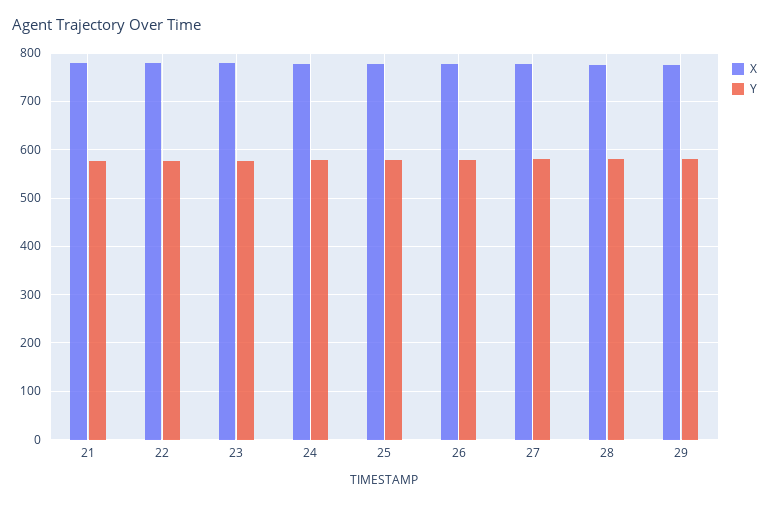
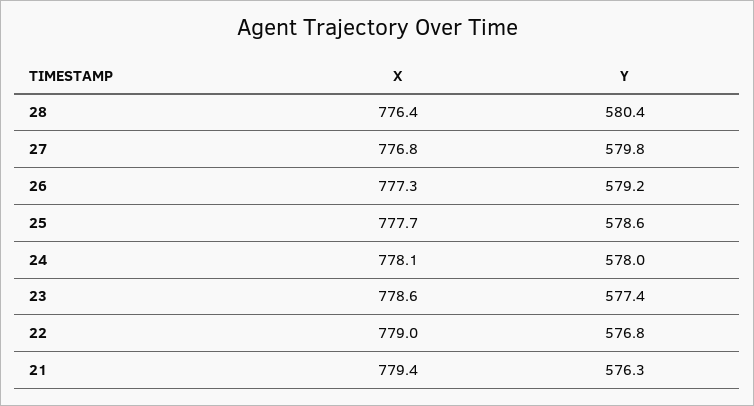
  {
    "X": {
      "21": 779.4,
      "22": 779,
      "23": 778.6,
      "24": 778.1,
      "25": 777.7,
      "26": 777.3,
      "27": 776.8,
-     "28": 776.4,
+     "28": 776.4
-     "29": 780
    },
    "Y": {
      "21": 576.3,
      "22": 576.8,
      "23": 577.4,
      "24": 578,
      "25": 578.6,
      "26": 579.2,
      "27": 579.8,
-     "28": 580.4,
+     "28": 580.4
-     "29": 580
    }
  }

